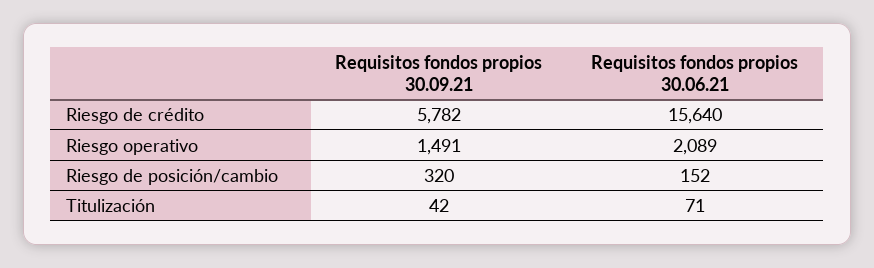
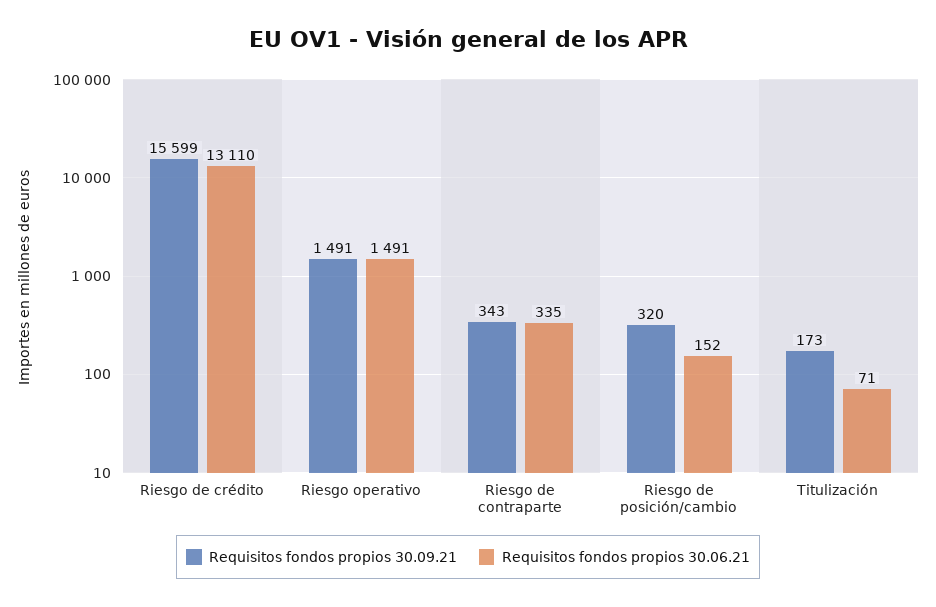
  {
    "Requisitos fondos propios 30.09.21": {
-     "Riesgo de crédito": 5782,
+     "Riesgo de crédito": 15599,
      "Riesgo operativo": 1491,
      "Riesgo de posición/cambio": 320,
-     "Titulización": 42
+     "Titulización": 173,
+     "Riesgo de contraparte": 343
    },
    "Requisitos fondos propios 30.06.21": {
-     "Riesgo de crédito": 15640,
+     "Riesgo de crédito": 13110,
-     "Riesgo operativo": 2089,
+     "Riesgo operativo": 1491,
      "Riesgo de posición/cambio": 152,
-     "Titulización": 71
+     "Titulización": 71,
+     "Riesgo de contraparte": 335
    }
  }

